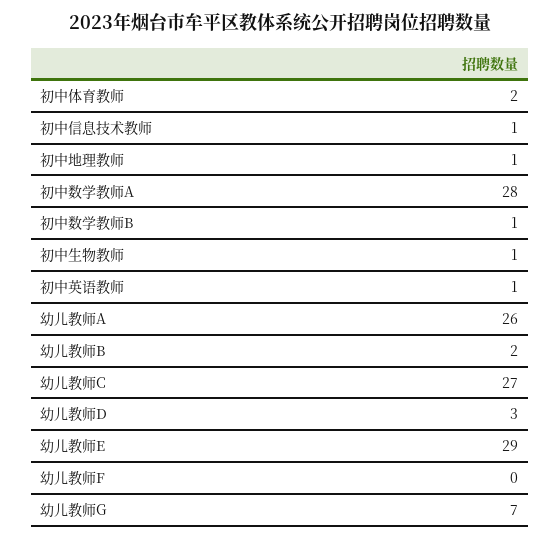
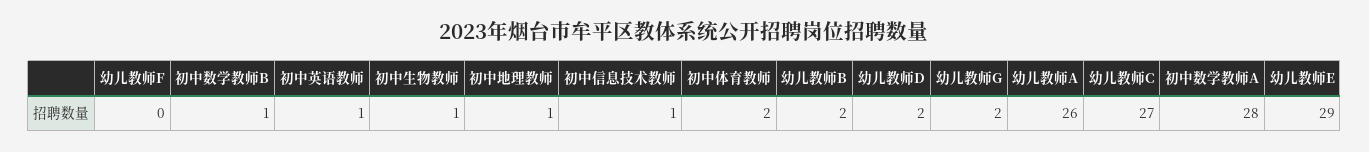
  {
    "初中体育教师": 2,
    "初中信息技术教师": 1,
    "初中地理教师": 1,
    "初中数学教师A": 28,
    "初中数学教师B": 1,
    "初中生物教师": 1,
    "初中英语教师": 1,
    "幼儿教师A": 26,
    "幼儿教师B": 2,
    "幼儿教师C": 27,
-   "幼儿教师D": 3,
+   "幼儿教师D": 2,
    "幼儿教师E": 29,
    "幼儿教师F": 0,
-   "幼儿教师G": 7
+   "幼儿教师G": 2
  }

